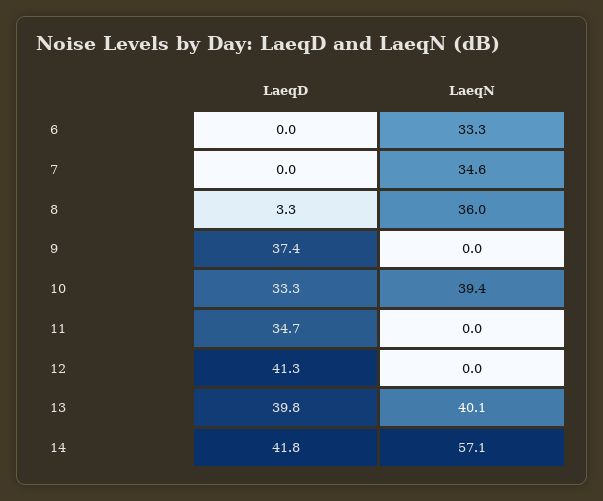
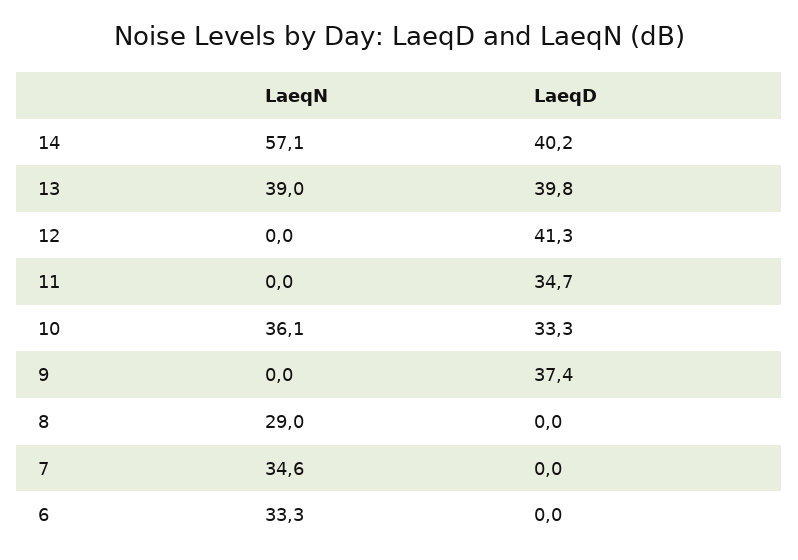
  {
    "LaeqD": {
      "6": 0,
      "7": 0,
-     "8": 3.3,
+     "8": 0,
      "9": 37.4,
      "10": 33.3,
      "11": 34.7,
      "12": 41.3,
      "13": 39.8,
-     "14": 41.8
+     "14": 40.2
    },
    "LaeqN": {
      "6": 33.3,
      "7": 34.6,
-     "8": 36,
+     "8": 29,
      "9": 0,
-     "10": 39.4,
+     "10": 36.1,
      "11": 0,
      "12": 0,
-     "13": 40.1,
+     "13": 39,
      "14": 57.1
    }
  }

